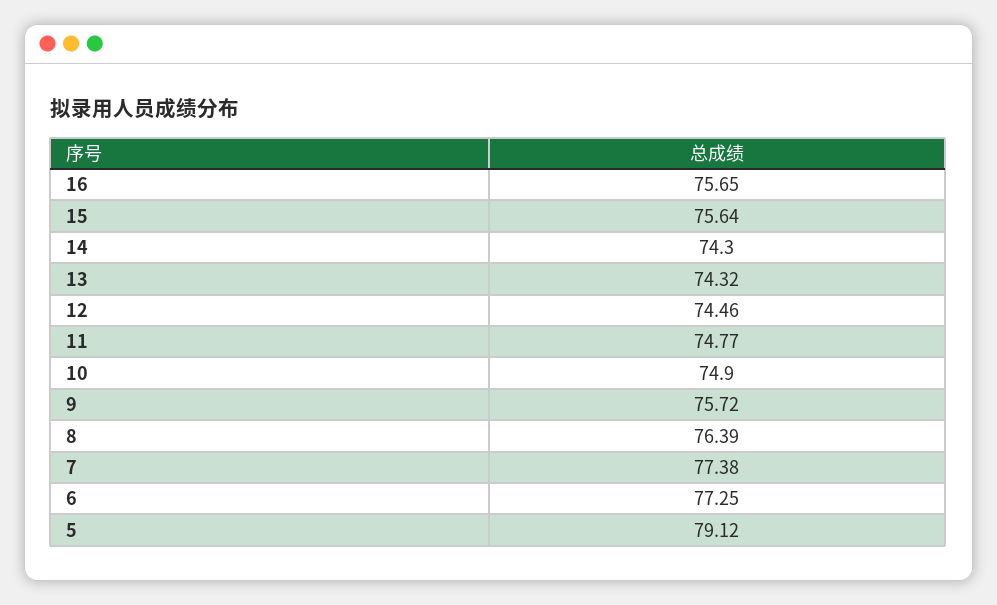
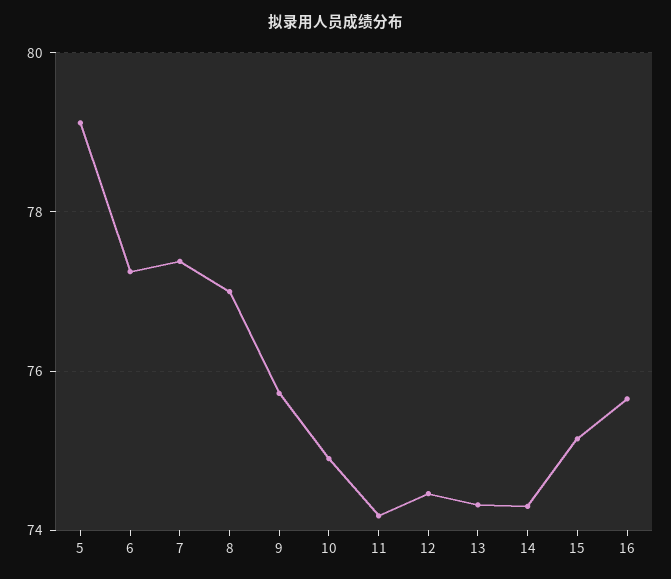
  {
    "16": 75.65,
-   "15": 75.64,
+   "15": 75.2,
    "14": 74.3,
    "13": 74.32,
    "12": 74.46,
-   "11": 74.77,
+   "11": 74.2,
    "10": 74.9,
    "9": 75.72,
-   "8": 76.39,
+   "8": 77,
    "7": 77.38,
    "6": 77.25,
    "5": 79.12
  }

